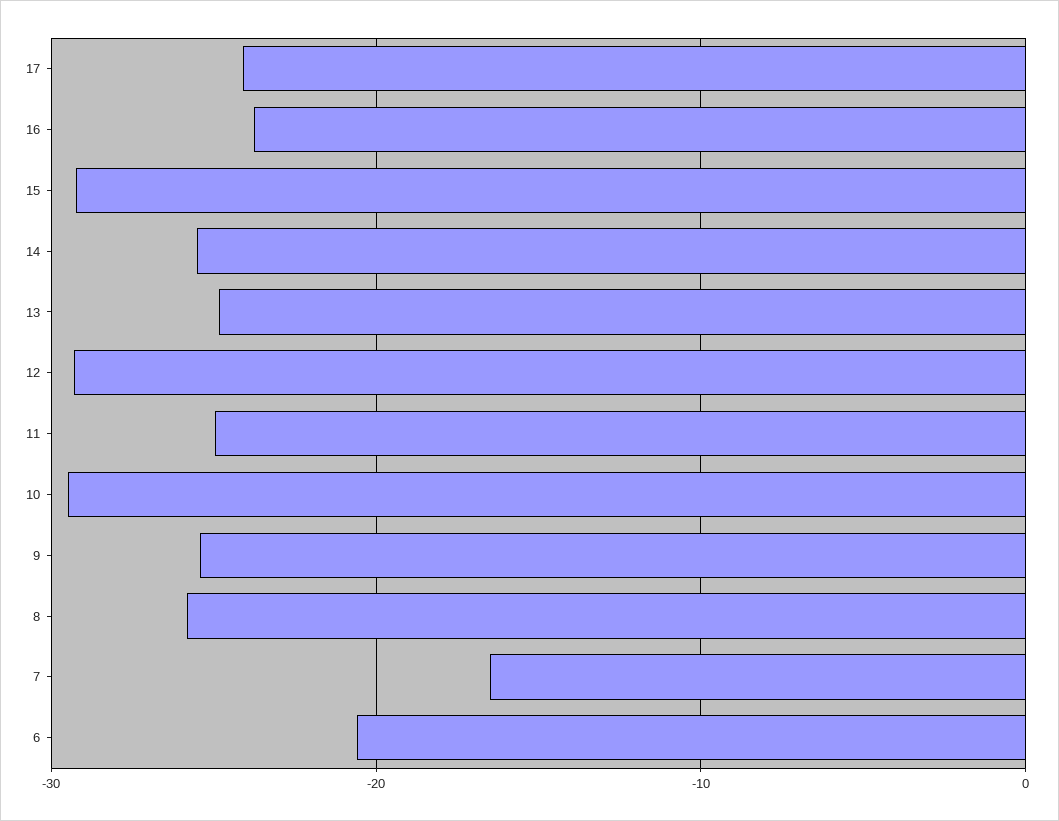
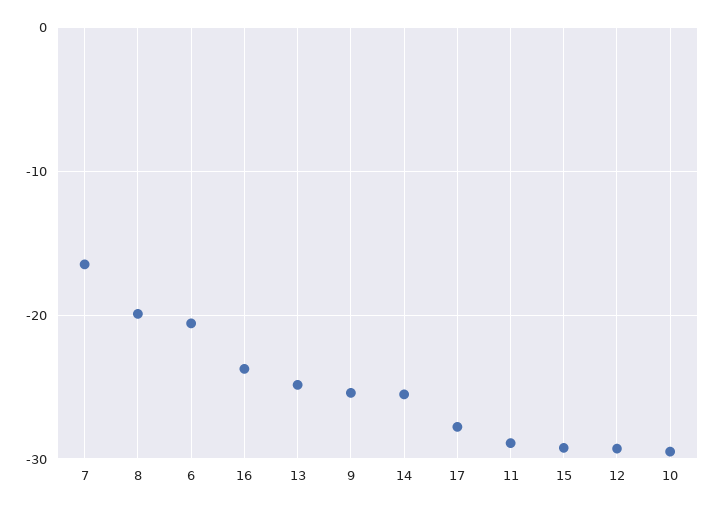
  {
-   "17": -24,
+   "17": -28,
    "16": -24,
    "15": -29,
    "14": -26,
    "13": -25,
    "12": -29,
-   "11": -25,
+   "11": -29,
    "10": -30,
    "9": -25,
-   "8": -26,
+   "8": -20,
    "7": -16,
    "6": -21
  }

